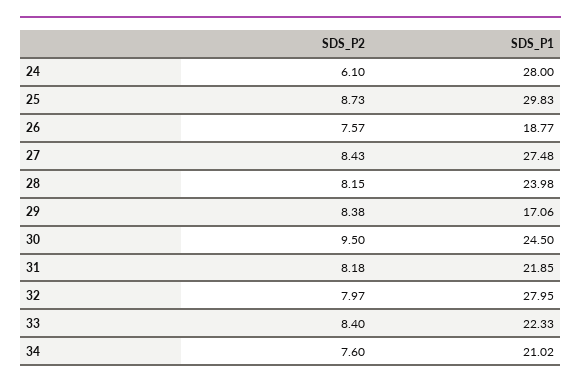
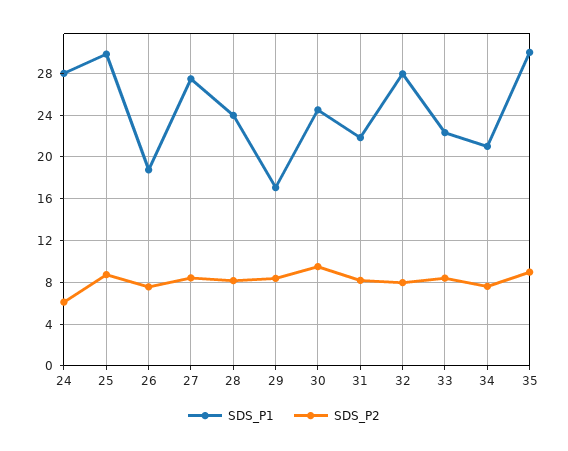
  {
    "SDS_P2": {
      "24": 6.1,
      "25": 8.73,
      "26": 7.57,
      "27": 8.43,
      "28": 8.15,
      "29": 8.38,
      "30": 9.5,
      "31": 8.18,
      "32": 7.97,
      "33": 8.4,
-     "34": 7.6
+     "34": 7.6,
+     "35": 9
    },
    "SDS_P1": {
      "24": 28,
      "25": 29.83,
      "26": 18.77,
      "27": 27.48,
      "28": 23.98,
      "29": 17.06,
      "30": 24.5,
      "31": 21.85,
      "32": 27.95,
      "33": 22.33,
-     "34": 21.02
+     "34": 21.02,
+     "35": 30
    }
  }

